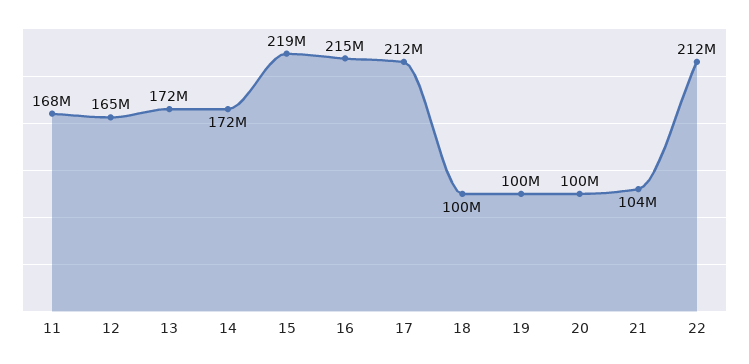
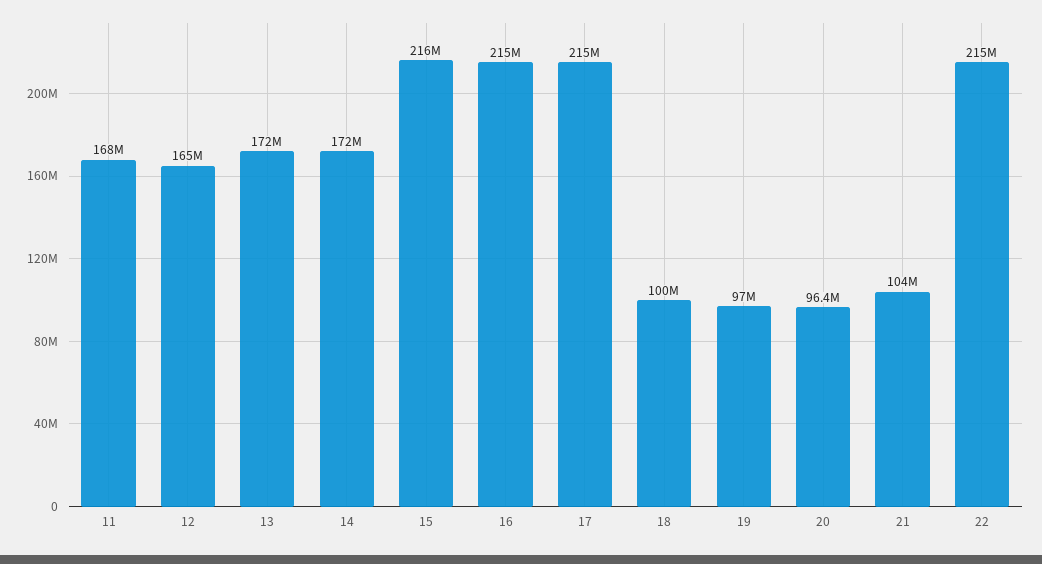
  {
    "11": 168000000,
    "12": 165000000,
    "13": 172000000,
    "14": 172000000,
-   "15": 219000000,
+   "15": 216000000,
    "16": 215000000,
-   "17": 212000000,
+   "17": 215000000,
    "18": 100000000,
-   "19": 100000000,
+   "19": 97000000,
-   "20": 100000000,
+   "20": 96400000,
    "21": 104000000,
-   "22": 212000000
+   "22": 215000000
  }

